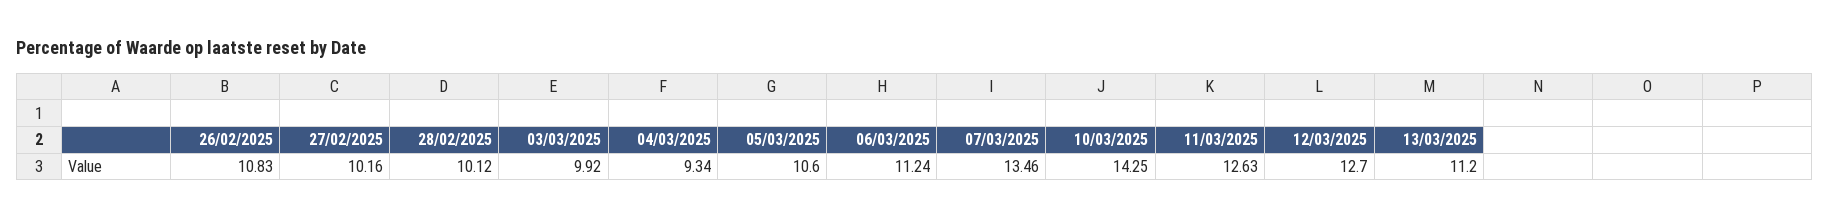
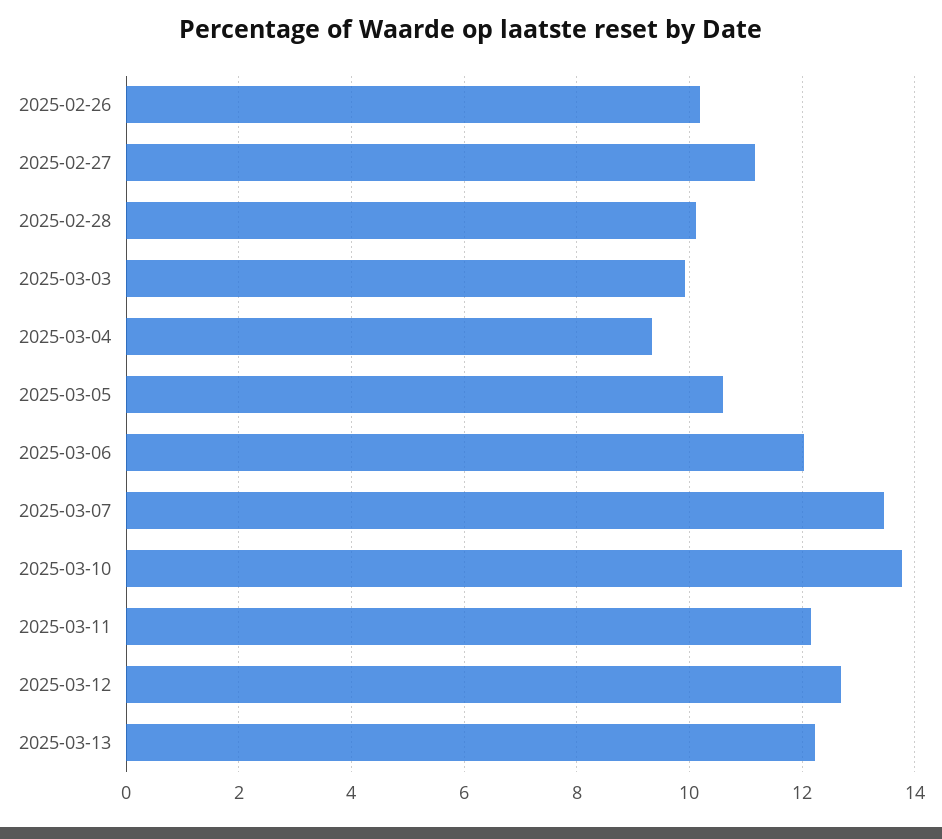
  {
-   "26/02/2025": 10.83,
+   "26/02/2025": 10.2,
-   "27/02/2025": 10.16,
+   "27/02/2025": 11.2,
    "28/02/2025": 10.12,
    "03/03/2025": 9.92,
    "04/03/2025": 9.34,
    "05/03/2025": 10.6,
-   "06/03/2025": 11.24,
+   "06/03/2025": 12,
    "07/03/2025": 13.46,
-   "10/03/2025": 14.25,
+   "10/03/2025": 13.8,
-   "11/03/2025": 12.63,
+   "11/03/2025": 12.2,
    "12/03/2025": 12.7,
-   "13/03/2025": 11.2
+   "13/03/2025": 12.2
  }

